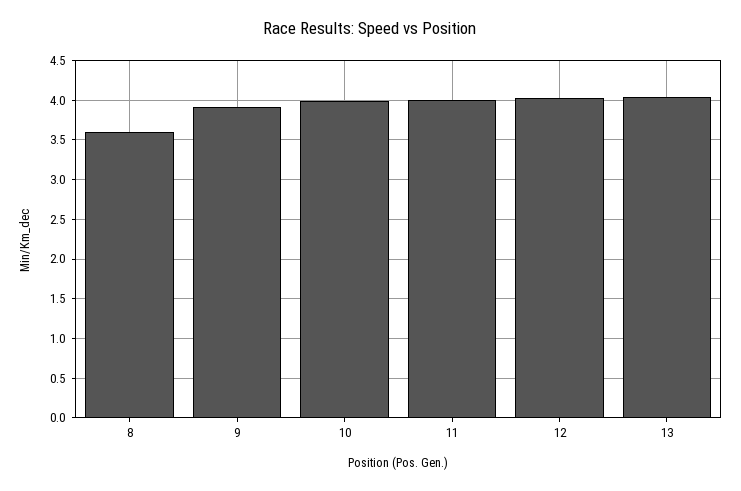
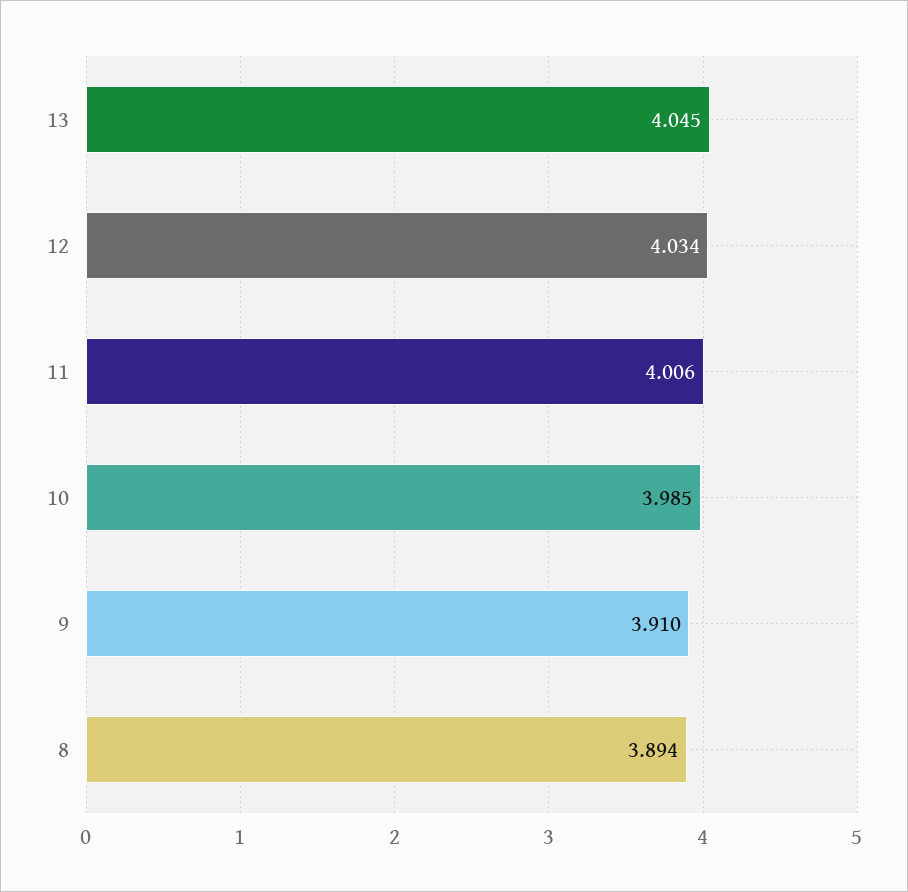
  {
-   "8": 3.6,
+   "8": 3.894,
    "9": 3.91,
    "10": 3.985,
    "11": 4.006,
    "12": 4.034,
    "13": 4.045
  }

